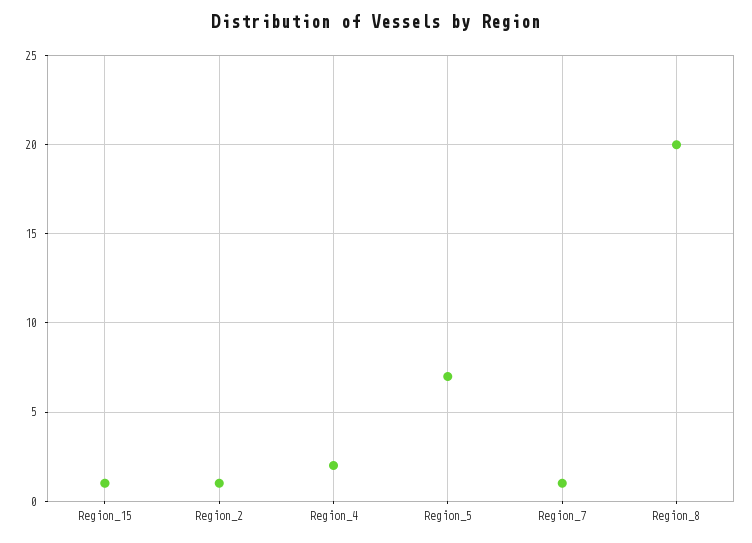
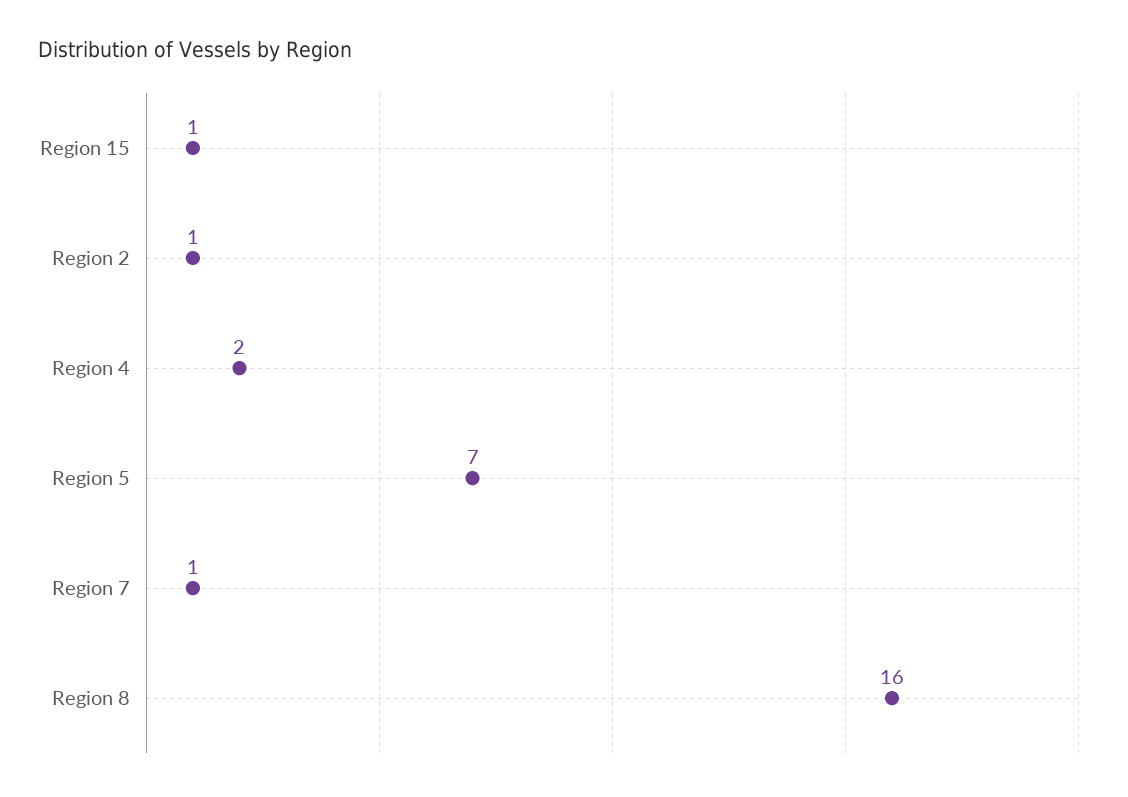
  {
    "Region_15": 1,
    "Region_2": 1,
    "Region_4": 2,
    "Region_5": 7,
    "Region_7": 1,
-   "Region_8": 20
+   "Region_8": 16
  }

